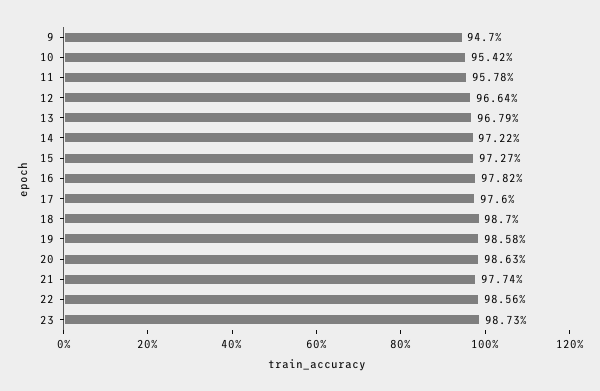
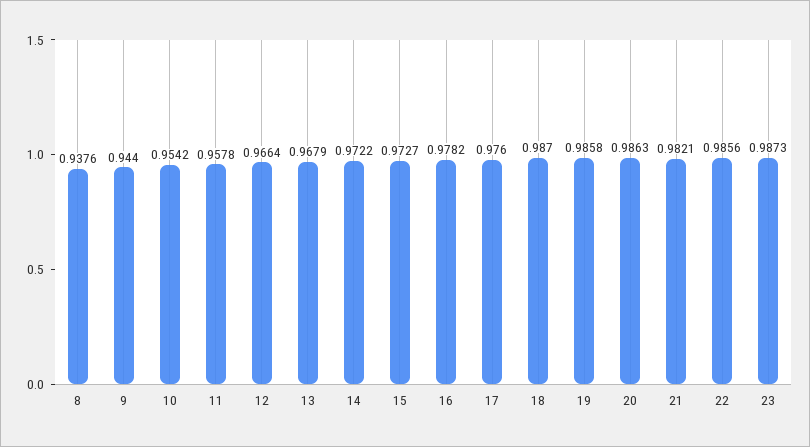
  {
-   "9": 0.947,
+   "9": 0.944,
    "10": 0.9542,
    "11": 0.9578,
    "12": 0.9664,
    "13": 0.9679,
    "14": 0.9722,
    "15": 0.9727,
    "16": 0.9782,
    "17": 0.976,
    "18": 0.987,
    "19": 0.9858,
    "20": 0.9863,
-   "21": 0.9774,
+   "21": 0.9821,
    "22": 0.9856,
-   "23": 0.9873
+   "23": 0.9873,
+   "8": 0.9376
  }

